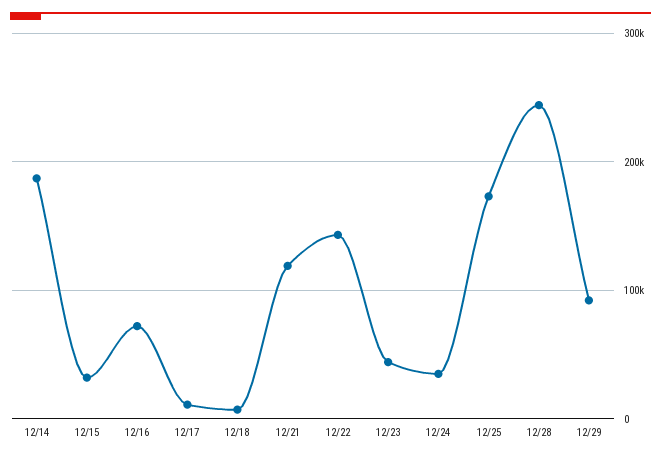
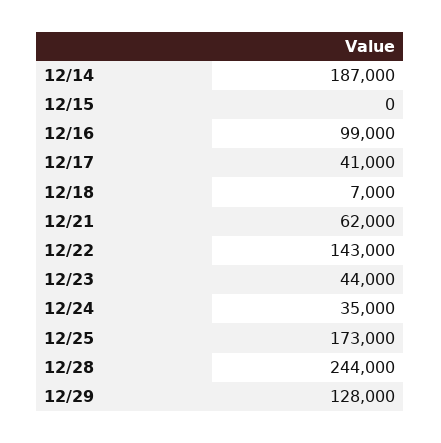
  {
    "12/14": 187000,
-   "12/15": 30000,
+   "12/15": 0,
-   "12/16": 70000,
+   "12/16": 99000,
-   "12/17": 10000,
+   "12/17": 41000,
    "12/18": 7000,
-   "12/21": 120000,
+   "12/21": 62000,
    "12/22": 143000,
    "12/23": 44000,
    "12/24": 35000,
    "12/25": 173000,
    "12/28": 244000,
-   "12/29": 90000
+   "12/29": 128000
  }

